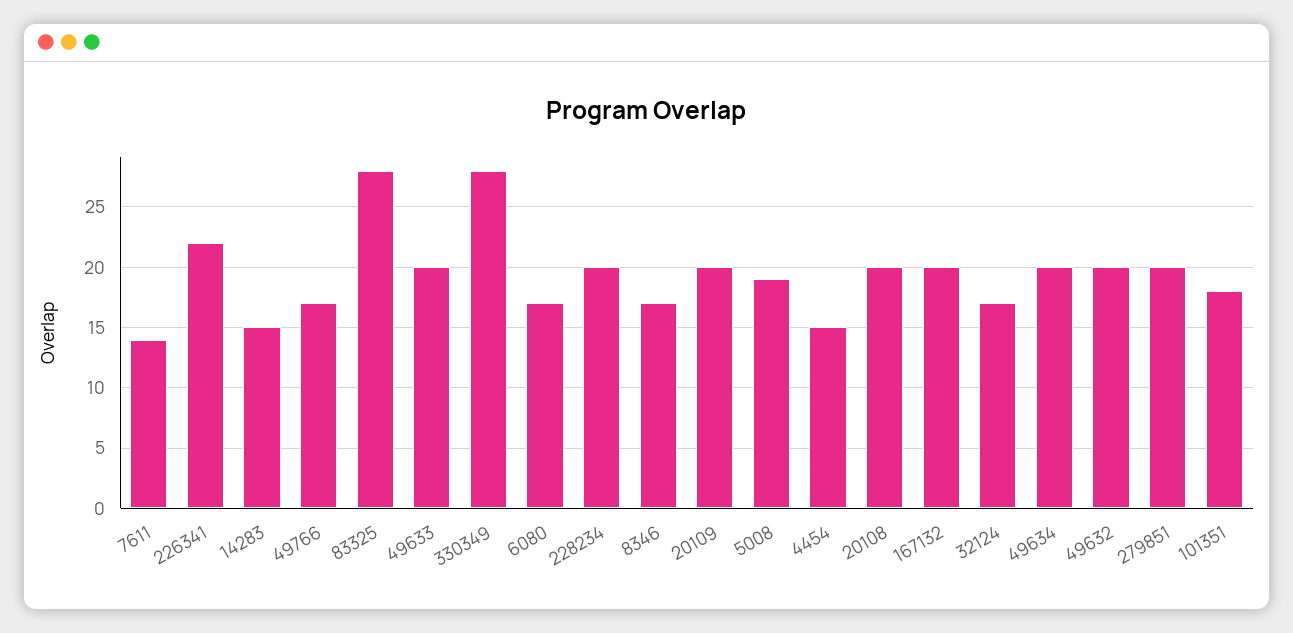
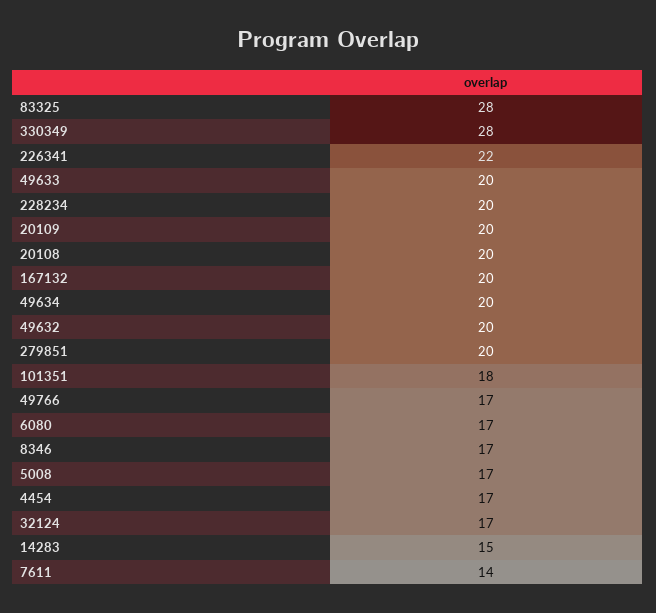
  {
    "7611": 14,
    "226341": 22,
    "14283": 15,
    "49766": 17,
    "83325": 28,
    "49633": 20,
    "330349": 28,
    "6080": 17,
    "228234": 20,
    "8346": 17,
    "20109": 20,
-   "5008": 19,
+   "5008": 17,
-   "4454": 15,
+   "4454": 17,
    "20108": 20,
    "167132": 20,
    "32124": 17,
    "49634": 20,
    "49632": 20,
    "279851": 20,
    "101351": 18
  }

